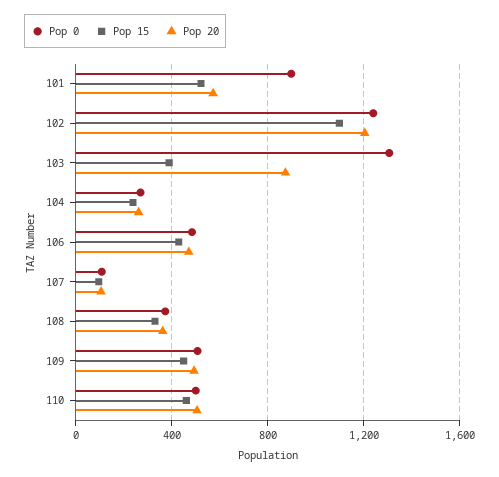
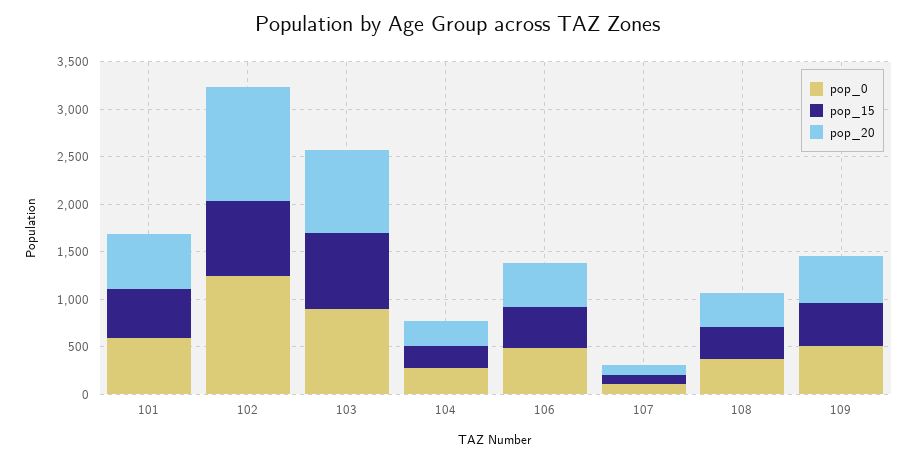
  {
    "Pop 0": {
-     "101": 900,
+     "101": 600,
      "102": 1250,
-     "103": 1300,
+     "103": 900,
      "104": 250,
      "106": 500,
      "107": 100,
      "108": 350,
-     "109": 500,
+     "109": 500
-     "110": 500
    },
    "Pop 15": {
      "101": 500,
-     "102": 1100,
+     "102": 800,
-     "103": 400,
+     "103": 800,
      "104": 250,
      "106": 450,
      "107": 100,
      "108": 350,
-     "109": 450,
+     "109": 450
-     "110": 450
    },
    "Pop 20": {
      "101": 550,
      "102": 1200,
      "103": 850,
      "104": 250,
      "106": 450,
      "107": 100,
      "108": 350,
-     "109": 500,
+     "109": 500
-     "110": 500
    }
  }

